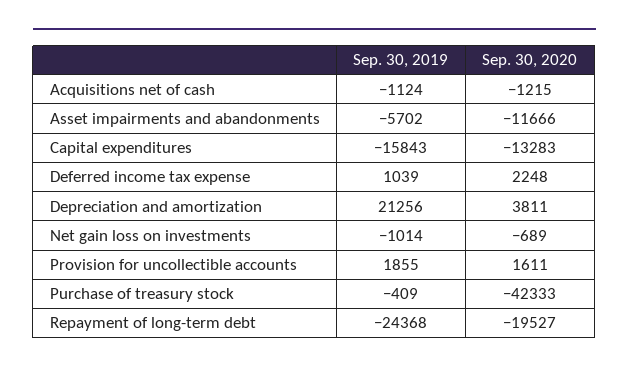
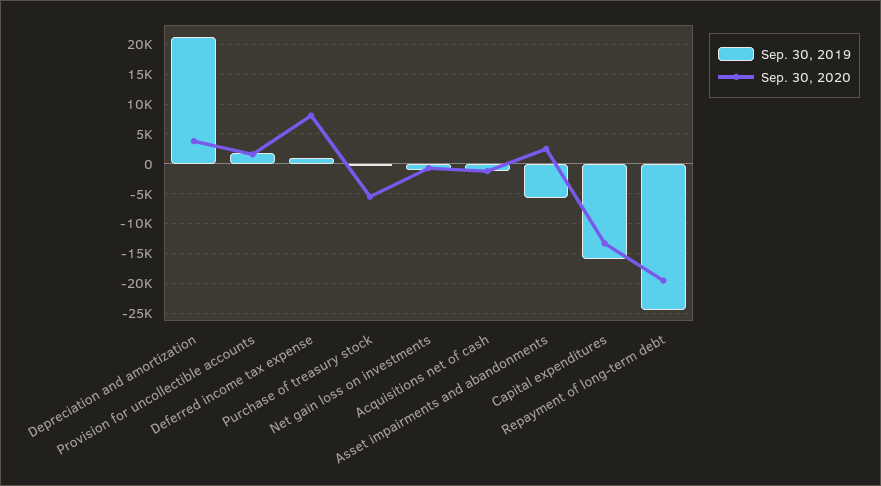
  {
    "Sep. 30, 2019": {
      "Acquisitions net of cash": -1124,
      "Asset impairments and abandonments": -5702,
      "Capital expenditures": -15843,
      "Deferred income tax expense": 1039,
      "Depreciation and amortization": 21256,
      "Net gain loss on investments": -1014,
      "Provision for uncollectible accounts": 1855,
      "Purchase of treasury stock": -409,
      "Repayment of long-term debt": -24368
    },
    "Sep. 30, 2020": {
      "Acquisitions net of cash": -1215,
-     "Asset impairments and abandonments": -11666,
+     "Asset impairments and abandonments": 2500,
      "Capital expenditures": -13283,
-     "Deferred income tax expense": 2248,
+     "Deferred income tax expense": 7500,
      "Depreciation and amortization": 3811,
      "Net gain loss on investments": -689,
      "Provision for uncollectible accounts": 1611,
-     "Purchase of treasury stock": -42333,
+     "Purchase of treasury stock": -5000,
      "Repayment of long-term debt": -19527
    }
  }

